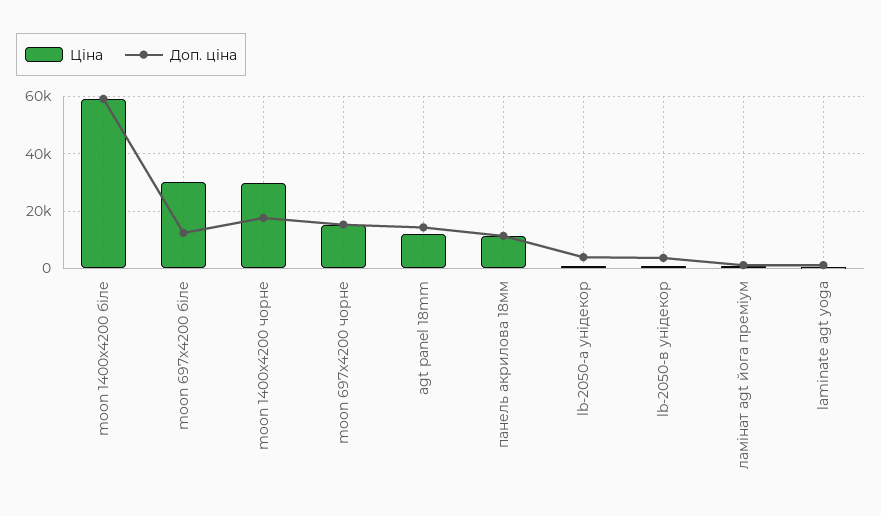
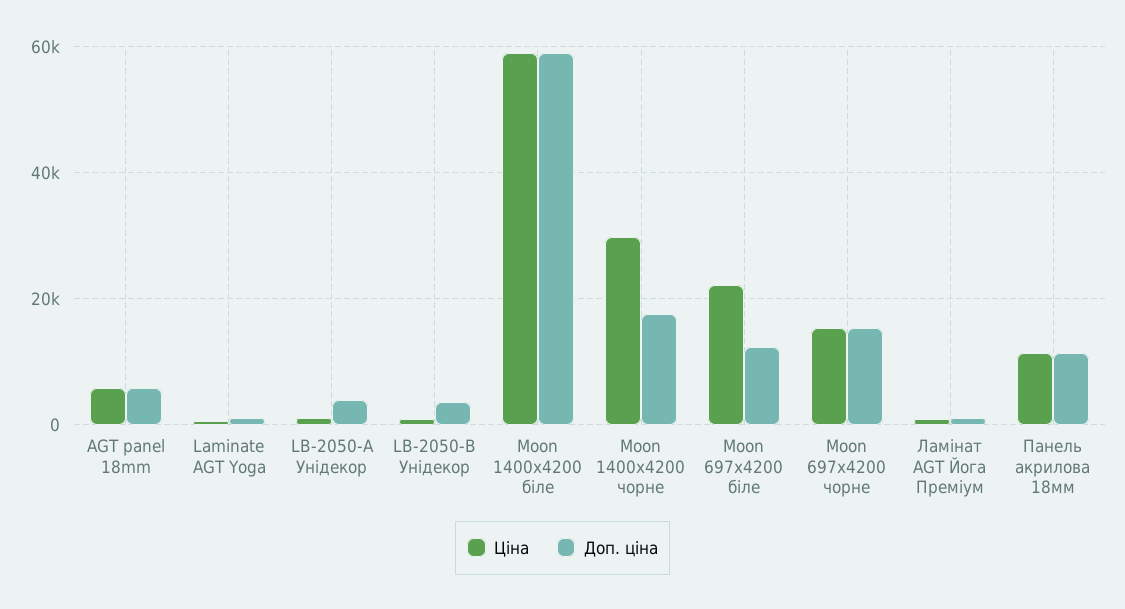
  {
    "Ціна": {
      "moon 1400x4200 біле": 60000,
-     "moon 697x4200 біле": 30000,
+     "moon 697x4200 біле": 22000,
      "moon 1400x4200 чорне": 30000,
      "moon 697x4200 чорне": 16000,
-     "agt panel 18mm": 12500,
+     "agt panel 18mm": 6000,
      "панель акрилова 18мм": 12000,
      "lb-2050-а унідекор": 0,
      "lb-2050-в унідекор": 0,
      "ламінат agt йога преміум": 0,
      "laminate agt yoga": 0
    },
    "Доп. ціна": {
      "moon 1400x4200 біле": 60000,
      "moon 697x4200 біле": 12000,
      "moon 1400x4200 чорне": 18000,
      "moon 697x4200 чорне": 16000,
-     "agt panel 18mm": 15000,
+     "agt panel 18mm": 6000,
      "панель акрилова 18мм": 12000,
      "lb-2050-а унідекор": 4000,
      "lb-2050-в унідекор": 4000,
      "ламінат agt йога преміум": 2000,
      "laminate agt yoga": 2000
    }
  }

